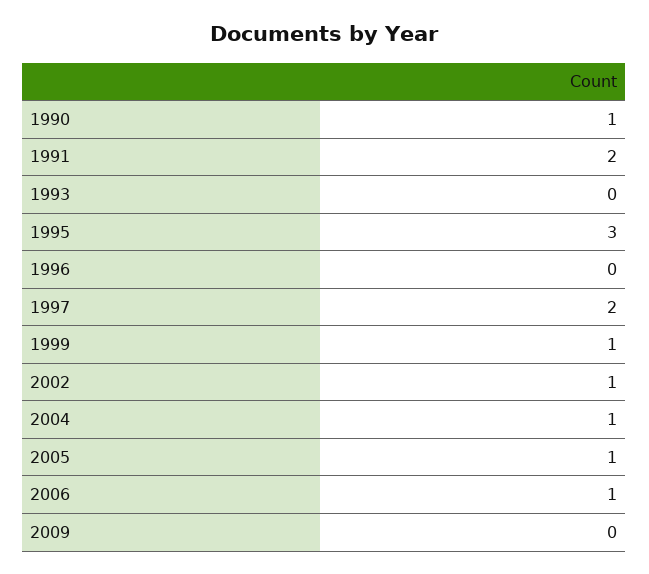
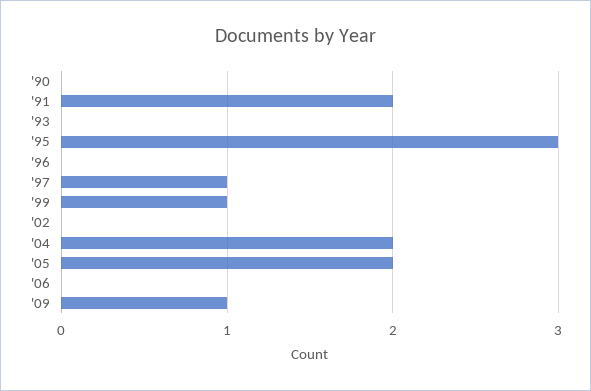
  {
-   "1990": 1,
+   "1990": 0,
    "1991": 2,
    "1993": 0,
    "1995": 3,
    "1996": 0,
-   "1997": 2,
+   "1997": 1,
    "1999": 1,
-   "2002": 1,
+   "2002": 0,
-   "2004": 1,
+   "2004": 2,
-   "2005": 1,
+   "2005": 2,
-   "2006": 1,
+   "2006": 0,
-   "2009": 0
+   "2009": 1
  }

